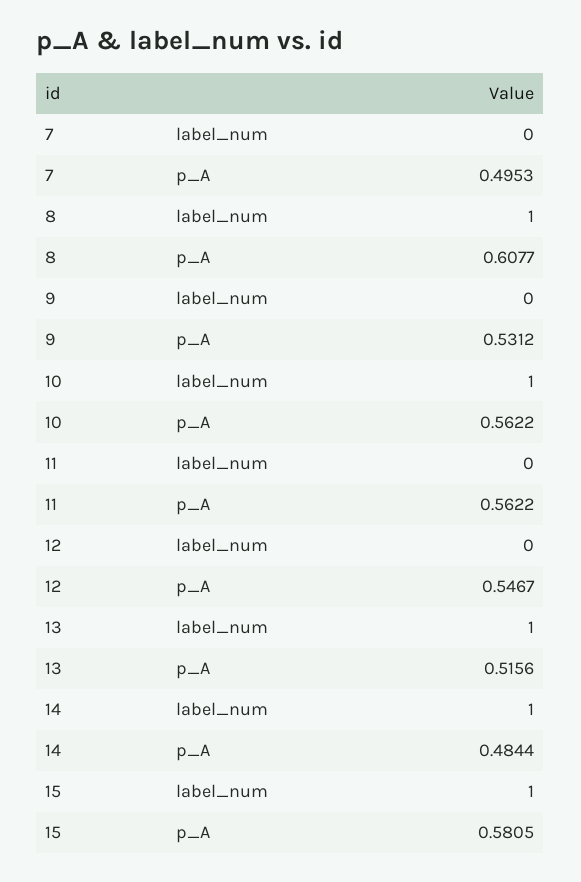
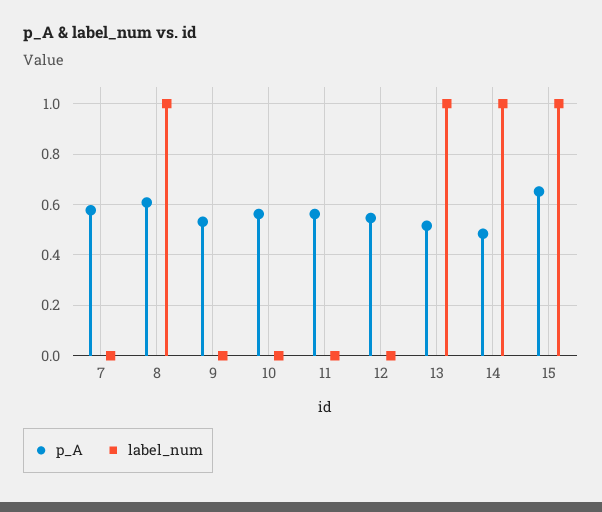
  {
    "label_num": {
      "7": 0,
      "8": 1,
      "9": 0,
-     "10": 1,
+     "10": 0,
      "11": 0,
      "12": 0,
      "13": 1,
      "14": 1,
      "15": 1
    },
    "p_A": {
-     "7": 0.4953,
+     "7": 0.575,
      "8": 0.6077,
      "9": 0.5312,
      "10": 0.5622,
      "11": 0.5622,
      "12": 0.5467,
      "13": 0.5156,
      "14": 0.4844,
-     "15": 0.5805
+     "15": 0.65
    }
  }

